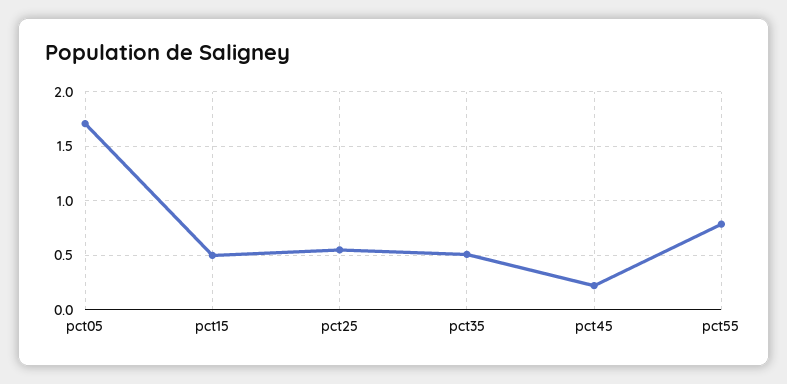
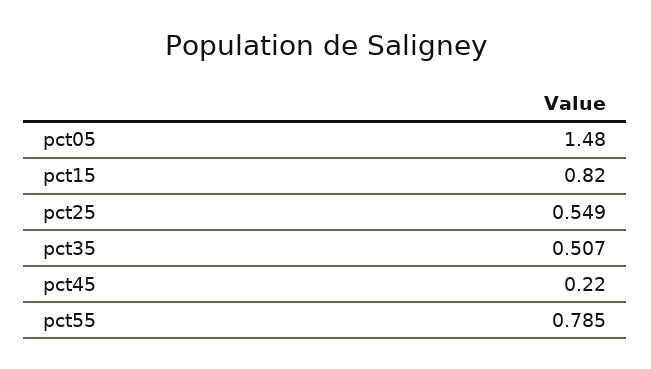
  {
-   "pct05": 1.7,
+   "pct05": 1.48,
-   "pct15": 0.5,
+   "pct15": 0.82,
    "pct25": 0.549,
    "pct35": 0.507,
    "pct45": 0.22,
    "pct55": 0.785
  }

